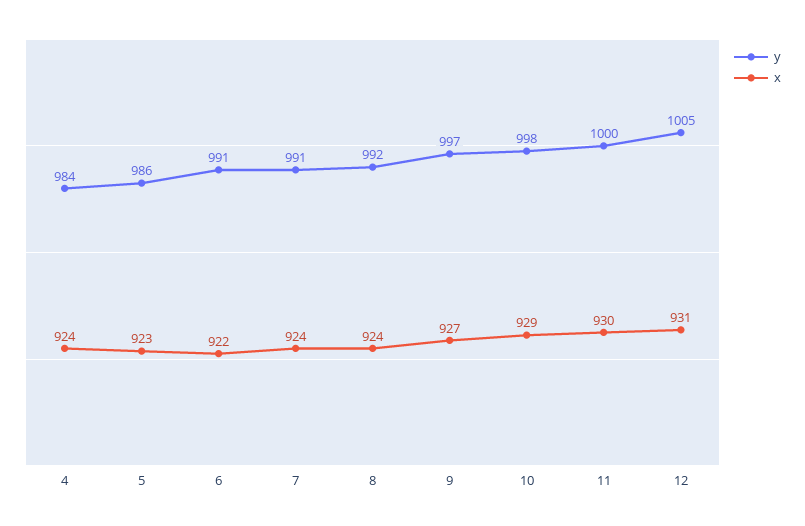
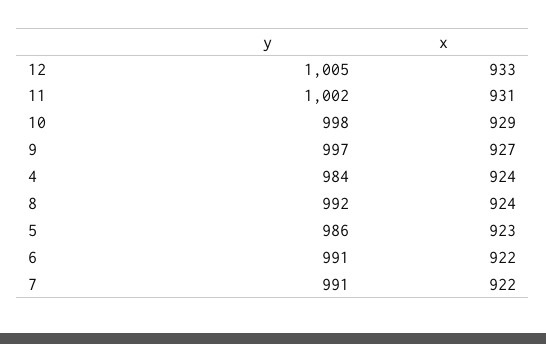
  {
    "y": {
      "4": 984,
      "5": 986,
      "6": 991,
      "7": 991,
      "8": 992,
      "9": 997,
      "10": 998,
-     "11": 1000,
+     "11": 1002,
      "12": 1005
    },
    "x": {
      "4": 924,
      "5": 923,
      "6": 922,
-     "7": 924,
+     "7": 922,
      "8": 924,
      "9": 927,
      "10": 929,
-     "11": 930,
+     "11": 931,
-     "12": 931
+     "12": 933
    }
  }

